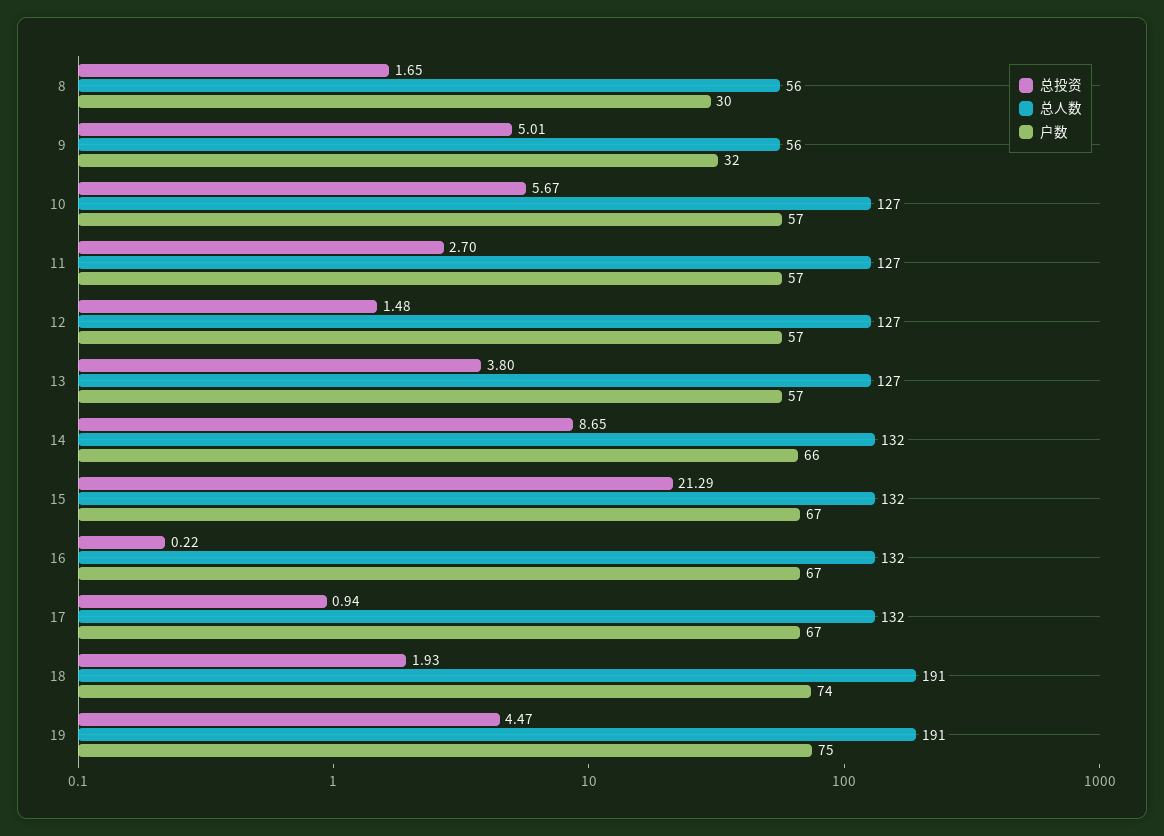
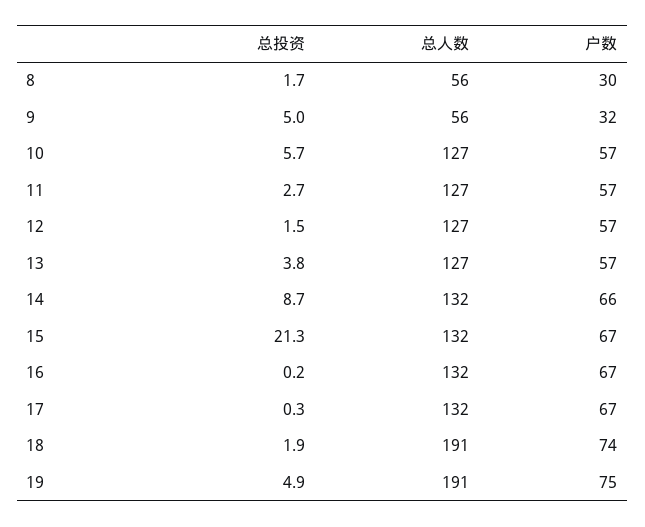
  {
    "总投资": {
      "8": 1.65,
      "9": 5.01,
      "10": 5.67,
      "11": 2.7,
      "12": 1.48,
      "13": 3.8,
      "14": 8.65,
      "15": 21.29,
      "16": 0.22,
-     "17": 0.94,
+     "17": 0.3,
      "18": 1.93,
-     "19": 4.47
+     "19": 4.9
    },
    "总人数": {
      "8": 56,
      "9": 56,
      "10": 127,
      "11": 127,
      "12": 127,
      "13": 127,
      "14": 132,
      "15": 132,
      "16": 132,
      "17": 132,
      "18": 191,
      "19": 191
    },
    "户数": {
      "8": 30,
      "9": 32,
      "10": 57,
      "11": 57,
      "12": 57,
      "13": 57,
      "14": 66,
      "15": 67,
      "16": 67,
      "17": 67,
      "18": 74,
      "19": 75
    }
  }

